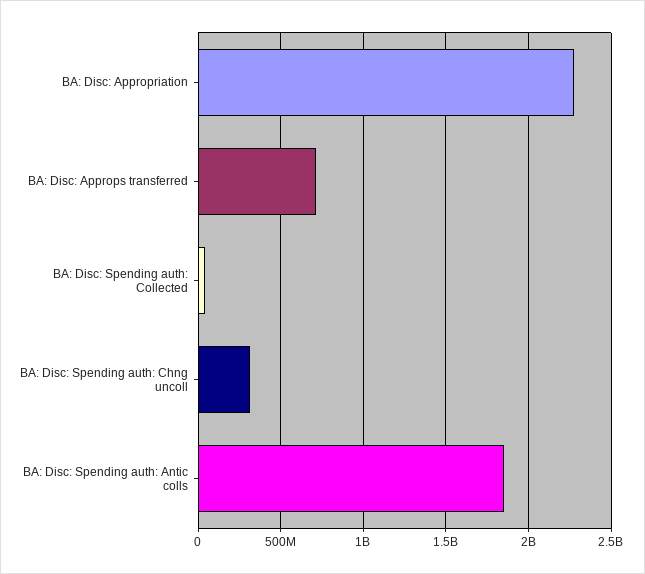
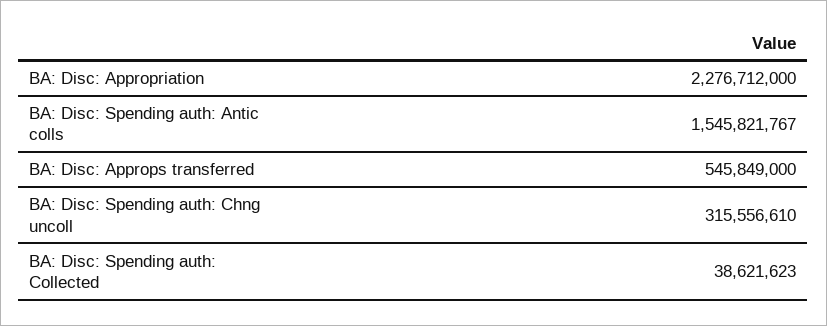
  {
    "BA: Disc: Appropriation": 2276712000,
-   "BA: Disc: Approps transferred": 700000000,
+   "BA: Disc: Approps transferred": 545849000,
    "BA: Disc: Spending auth: Collected": 38621623,
    "BA: Disc: Spending auth: Chng uncoll": 315556610,
-   "BA: Disc: Spending auth: Antic colls": 1850000000
+   "BA: Disc: Spending auth: Antic colls": 1545821767
  }

